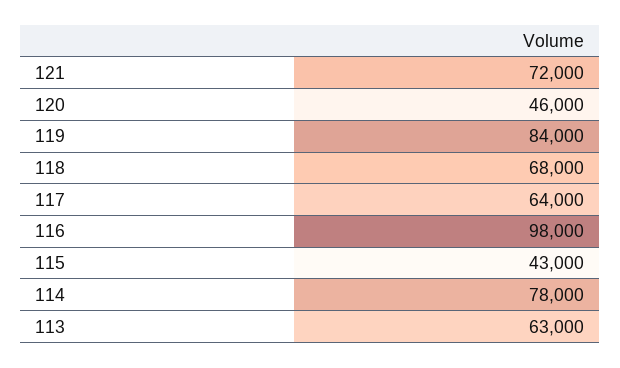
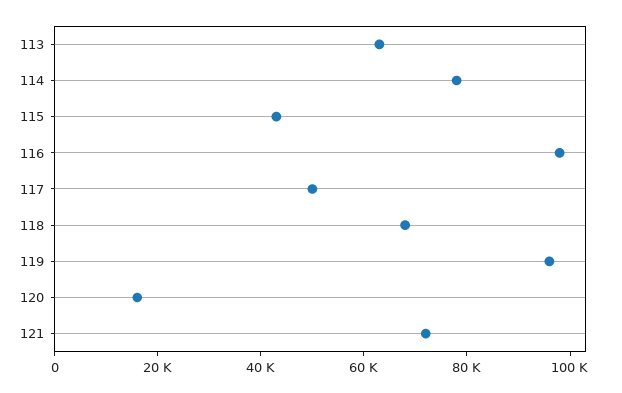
  {
    "121": 72000,
-   "120": 46000,
+   "120": 15000,
-   "119": 84000,
+   "119": 95000,
    "118": 68000,
-   "117": 64000,
+   "117": 50000,
    "116": 98000,
    "115": 43000,
    "114": 78000,
    "113": 63000
  }

